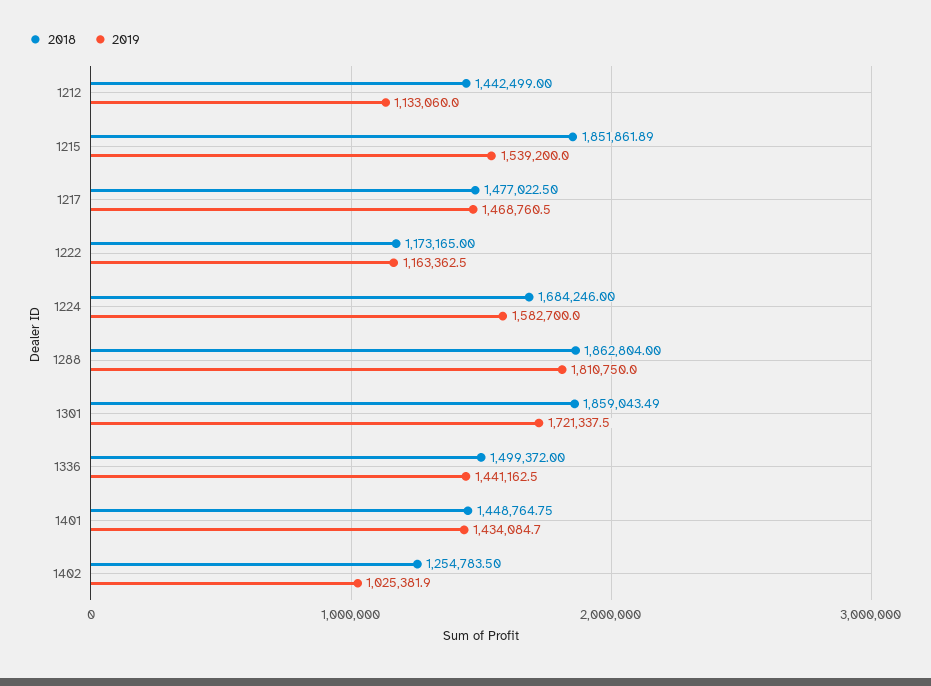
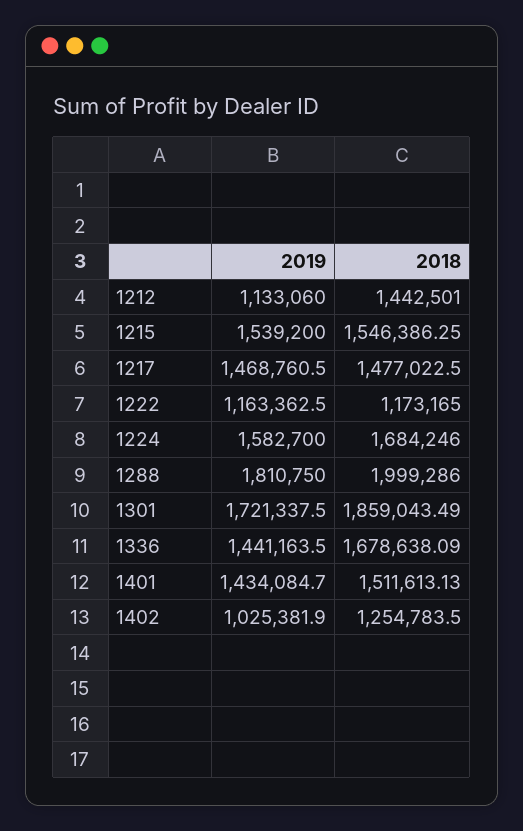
  {
    "2018": {
-     "1212": 1442499,
+     "1212": 1442501,
-     "1215": 1851861.89,
+     "1215": 1546386.25,
      "1217": 1477022.5,
      "1222": 1173165,
      "1224": 1684246,
-     "1288": 1862804,
+     "1288": 1999286,
      "1301": 1859043.49,
-     "1336": 1499372,
+     "1336": 1678638.09,
-     "1401": 1448764.75,
+     "1401": 1511613.13,
      "1402": 1254783.5
    },
    "2019": {
      "1212": 1133060,
      "1215": 1539200,
      "1217": 1468760.5,
      "1222": 1163362.5,
      "1224": 1582700,
      "1288": 1810750,
      "1301": 1721337.5,
-     "1336": 1441162.5,
+     "1336": 1441163.5,
      "1401": 1434084.7,
      "1402": 1025381.9
    }
  }

